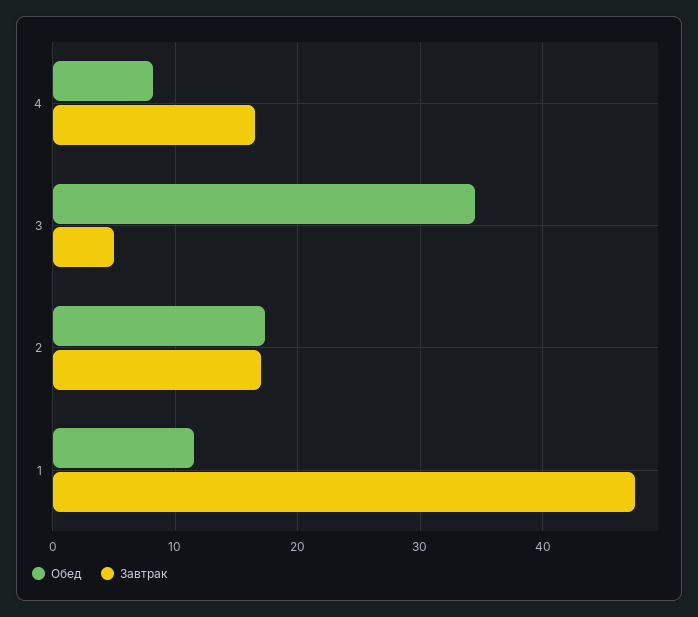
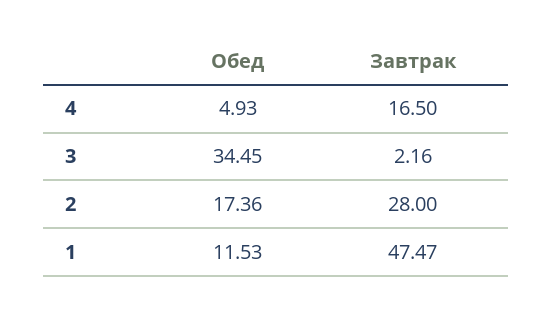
  {
    "Обед": {
-     "4": 8,
+     "4": 4.93,
      "3": 34.45,
      "2": 17.36,
      "1": 11.53
    },
    "Завтрак": {
      "4": 16.5,
-     "3": 5,
+     "3": 2.16,
-     "2": 17,
+     "2": 28,
      "1": 47.47
    }
  }

